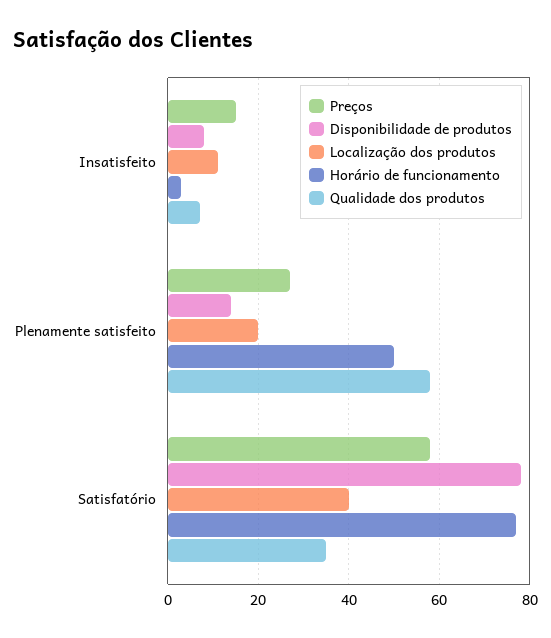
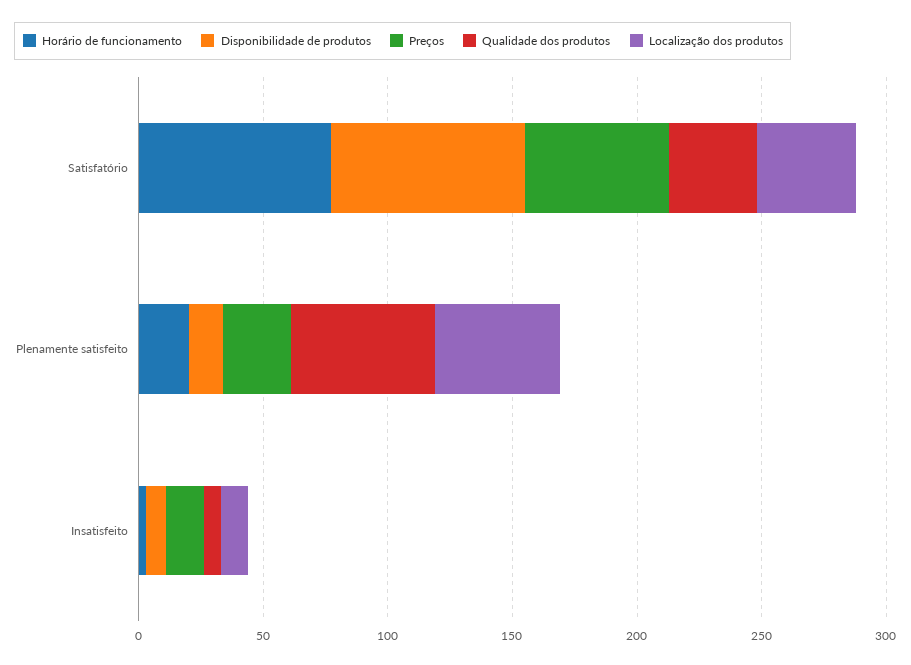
  {
    "Preços": {
      "Insatisfeito": 15,
      "Plenamente satisfeito": 25,
      "Satisfatório": 60
    },
    "Disponibilidade de produtos": {
      "Insatisfeito": 10,
      "Plenamente satisfeito": 15,
      "Satisfatório": 80
    },
    "Localização dos produtos": {
      "Insatisfeito": 10,
-     "Plenamente satisfeito": 20,
+     "Plenamente satisfeito": 50,
      "Satisfatório": 40
    },
    "Horário de funcionamento": {
      "Insatisfeito": 5,
-     "Plenamente satisfeito": 50,
+     "Plenamente satisfeito": 20,
      "Satisfatório": 75
    },
    "Qualidade dos produtos": {
      "Insatisfeito": 5,
      "Plenamente satisfeito": 60,
      "Satisfatório": 35
    }
  }

